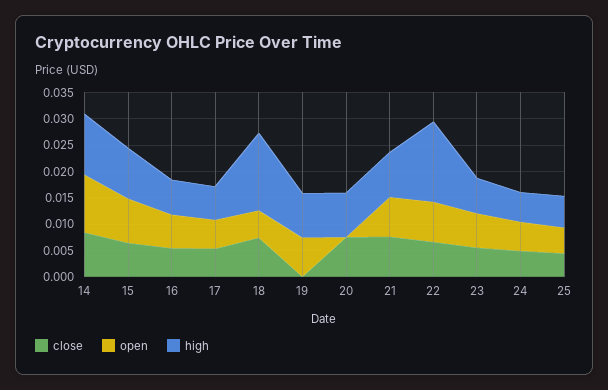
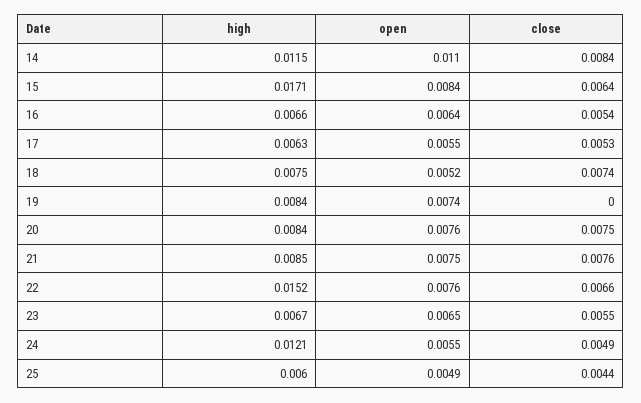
  {
    "close": {
      "14": 0.0084,
      "15": 0.0064,
      "16": 0.0054,
      "17": 0.0053,
      "18": 0.0074,
      "19": 0,
      "20": 0.0075,
      "21": 0.0076,
      "22": 0.0066,
      "23": 0.0055,
      "24": 0.0049,
      "25": 0.0044
    },
    "open": {
      "14": 0.011,
      "15": 0.0084,
      "16": 0.0064,
      "17": 0.0055,
      "18": 0.0052,
      "19": 0.0074,
-     "20": 0,
+     "20": 0.0076,
      "21": 0.0075,
      "22": 0.0076,
      "23": 0.0065,
      "24": 0.0055,
      "25": 0.0049
    },
    "high": {
      "14": 0.0115,
-     "15": 0.01,
+     "15": 0.0171,
      "16": 0.0066,
      "17": 0.0063,
-     "18": 0.015,
+     "18": 0.0075,
      "19": 0.0084,
      "20": 0.0084,
      "21": 0.0085,
      "22": 0.0152,
      "23": 0.0067,
-     "24": 0.005,
+     "24": 0.0121,
      "25": 0.006
    }
  }

